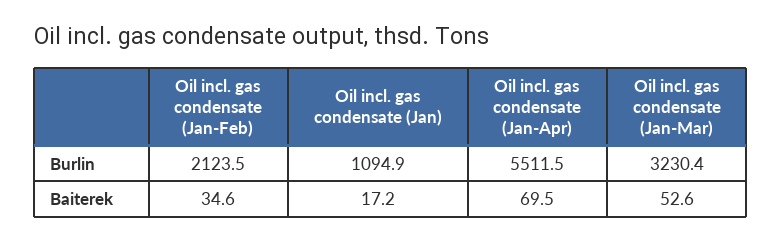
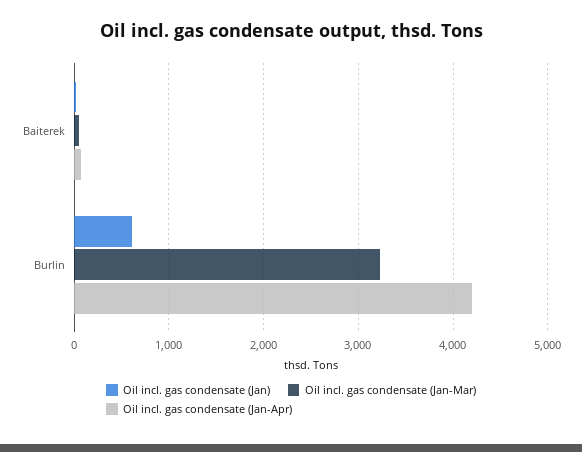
  {
-   "Oil incl. gas condensate (Jan-Feb)": {
-     "Burlin": 2123.5,
-     "Baiterek": 34.6
-   },
    "Oil incl. gas condensate (Jan)": {
-     "Burlin": 1094.9,
+     "Burlin": 600,
      "Baiterek": 17.2
    },
    "Oil incl. gas condensate (Jan-Apr)": {
-     "Burlin": 5511.5,
+     "Burlin": 4200,
      "Baiterek": 69.5
    },
    "Oil incl. gas condensate (Jan-Mar)": {
      "Burlin": 3230.4,
      "Baiterek": 52.6
    }
  }

